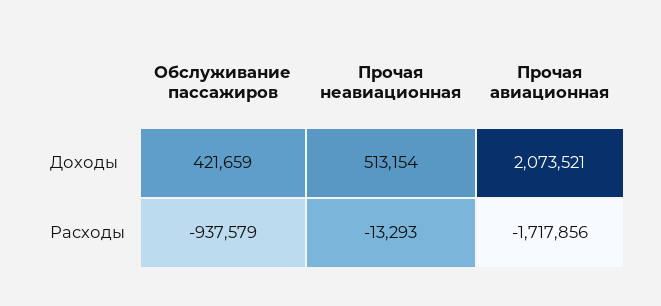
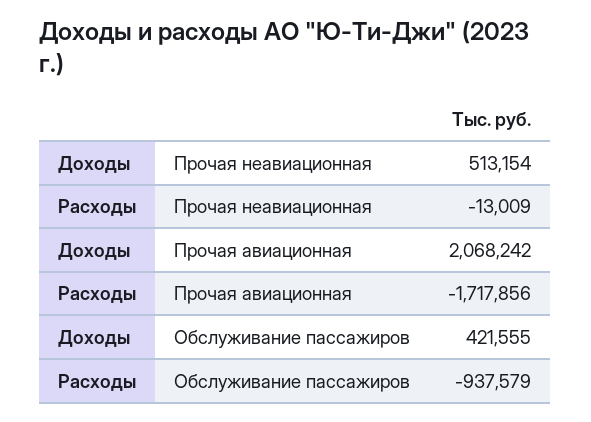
  {
    "Обслуживание пассажиров": {
-     "Доходы": 421659,
+     "Доходы": 421555,
      "Расходы": -937579
    },
    "Прочая неавиационная": {
      "Доходы": 513154,
-     "Расходы": -13293
+     "Расходы": -13009
    },
    "Прочая авиационная": {
-     "Доходы": 2073521,
+     "Доходы": 2068242,
      "Расходы": -1717856
    }
  }

